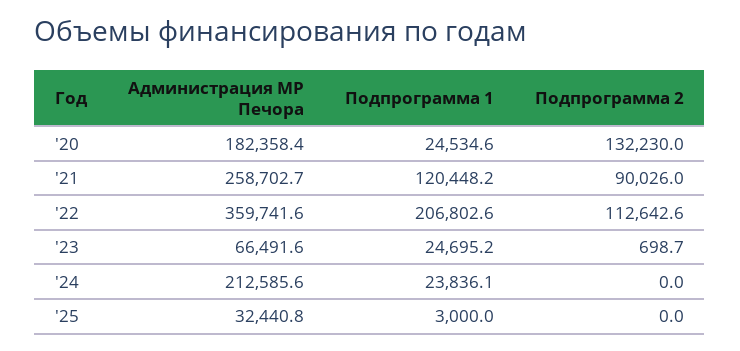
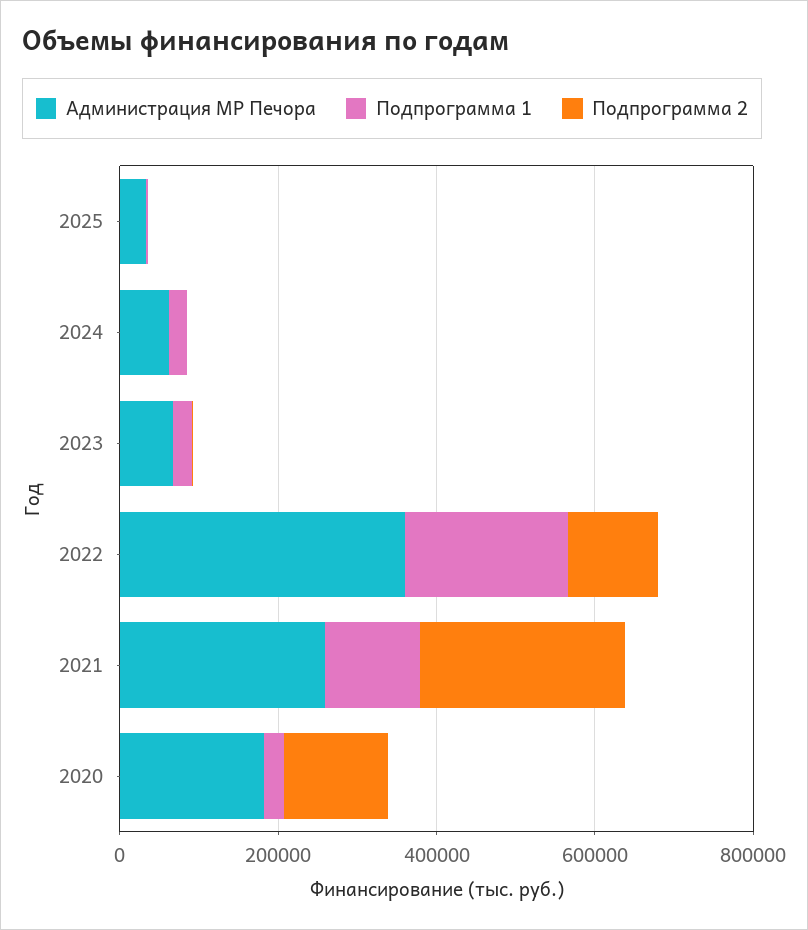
  {
    "Администрация МР Печора": {
      "'20": 182358.4,
      "'21": 258702.7,
      "'22": 359741.6,
      "'23": 66491.6,
-     "'24": 212585.6,
+     "'24": 50000,
      "'25": 32440.8
    },
    "Подпрограмма 1": {
      "'20": 24534.6,
      "'21": 120448.2,
      "'22": 206802.6,
      "'23": 24695.2,
      "'24": 23836.1,
      "'25": 3000
    },
    "Подпрограмма 2": {
      "'20": 132230,
-     "'21": 90026,
+     "'21": 250000,
      "'22": 112642.6,
      "'23": 698.7,
      "'24": 0,
      "'25": 0
    }
  }

